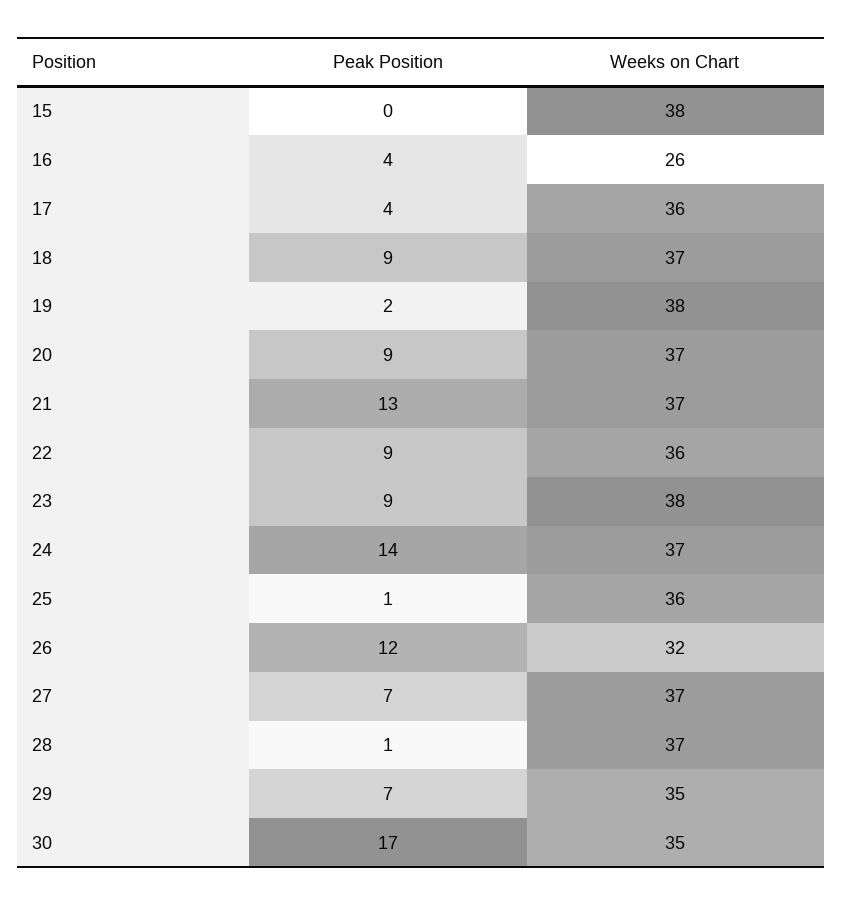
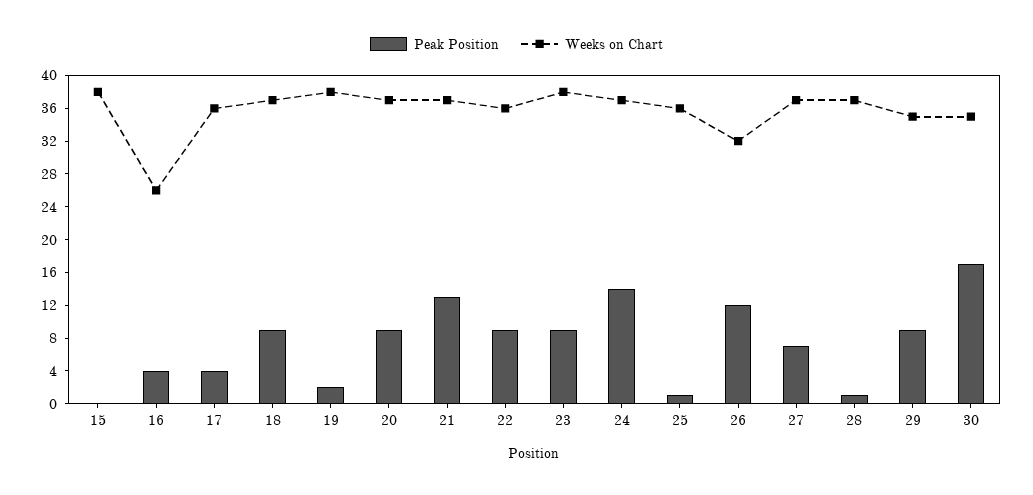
  {
    "Peak Position": {
      "15": 0,
      "16": 4,
      "17": 4,
      "18": 9,
      "19": 2,
      "20": 9,
      "21": 13,
      "22": 9,
      "23": 9,
      "24": 14,
      "25": 1,
      "26": 12,
      "27": 7,
      "28": 1,
-     "29": 7,
+     "29": 9,
      "30": 17
    },
    "Weeks on Chart": {
      "15": 38,
      "16": 26,
      "17": 36,
      "18": 37,
      "19": 38,
      "20": 37,
      "21": 37,
      "22": 36,
      "23": 38,
      "24": 37,
      "25": 36,
      "26": 32,
      "27": 37,
      "28": 37,
      "29": 35,
      "30": 35
    }
  }

